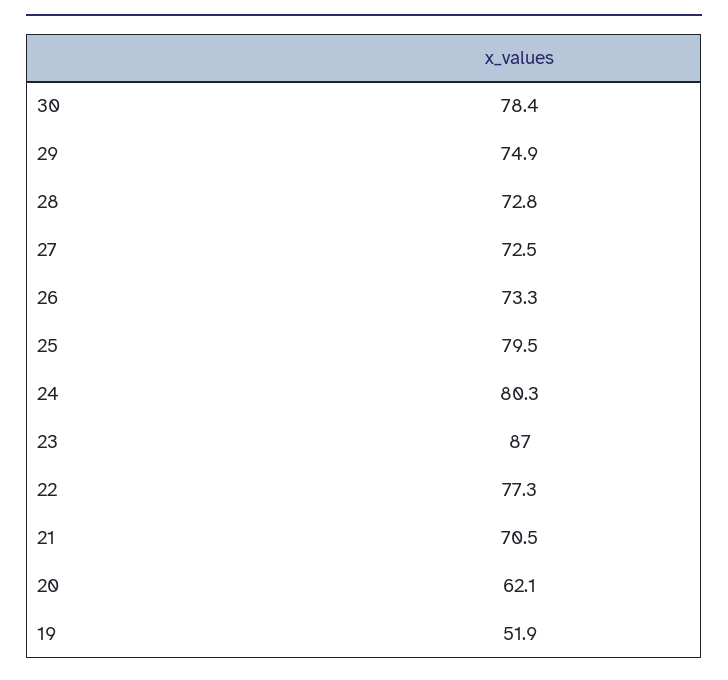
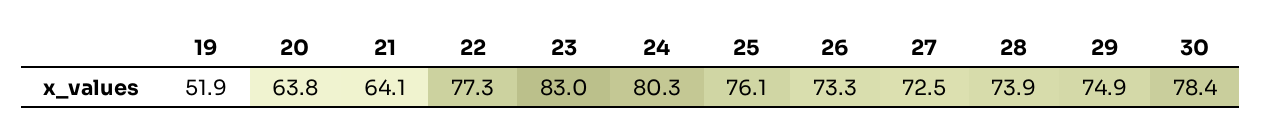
  {
    "30": 78.4,
    "29": 74.9,
-   "28": 72.8,
+   "28": 73.9,
    "27": 72.5,
    "26": 73.3,
-   "25": 79.5,
+   "25": 76.1,
    "24": 80.3,
-   "23": 87,
+   "23": 83,
    "22": 77.3,
-   "21": 70.5,
+   "21": 64.1,
-   "20": 62.1,
+   "20": 63.8,
    "19": 51.9
  }

